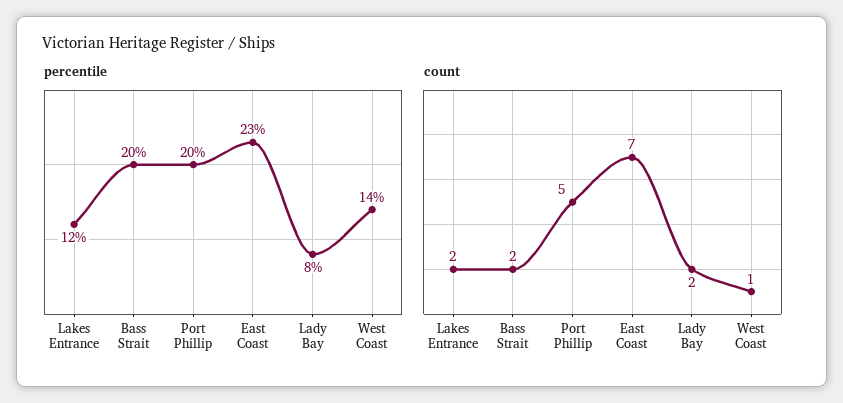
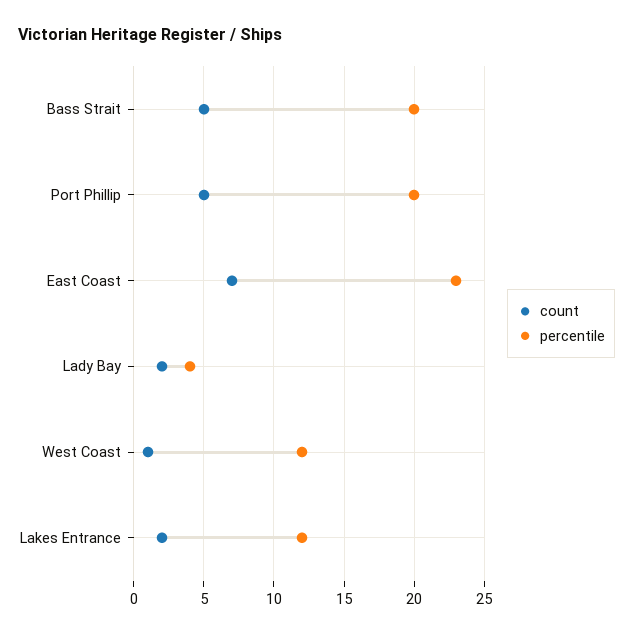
  {
    "percentile": {
      "Lakes Entrance": 12,
      "Bass Strait": 20,
      "Port Phillip": 20,
      "East Coast": 23,
-     "Lady Bay": 8,
+     "Lady Bay": 4,
-     "West Coast": 14
+     "West Coast": 12
    },
    "count": {
      "Lakes Entrance": 2,
-     "Bass Strait": 2,
+     "Bass Strait": 5,
      "Port Phillip": 5,
      "East Coast": 7,
      "Lady Bay": 2,
      "West Coast": 1
    }
  }

